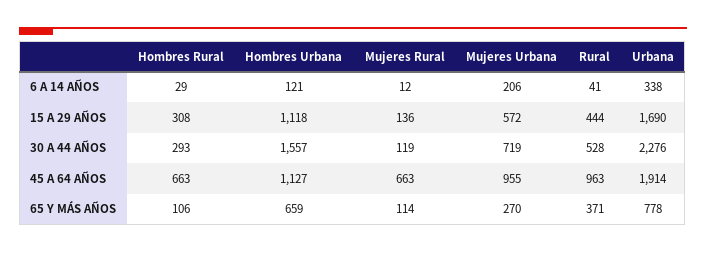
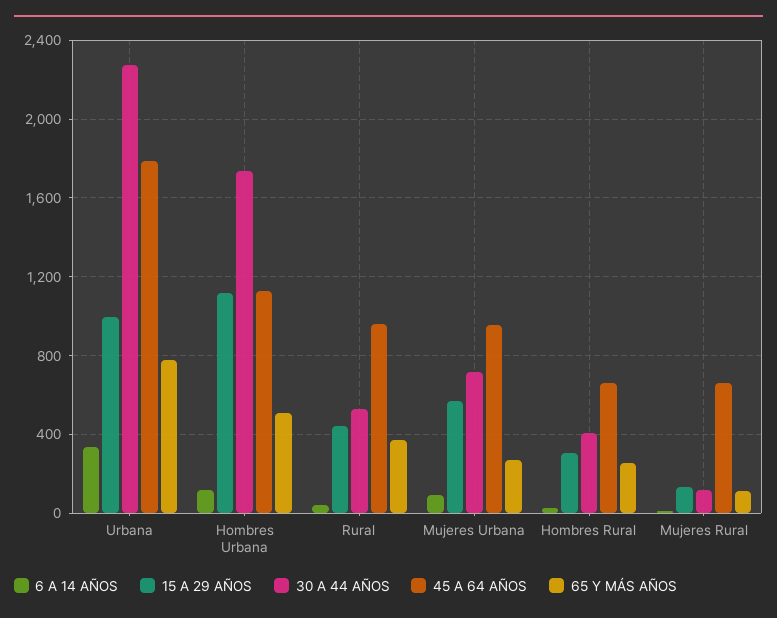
  {
    "6 A 14 AÑOS": {
      "Hombres Rural": 29,
      "Hombres Urbana": 121,
      "Mujeres Rural": 12,
-     "Mujeres Urbana": 206,
+     "Mujeres Urbana": 100,
      "Rural": 41,
      "Urbana": 338
    },
    "15 A 29 AÑOS": {
      "Hombres Rural": 308,
      "Hombres Urbana": 1118,
      "Mujeres Rural": 136,
      "Mujeres Urbana": 572,
      "Rural": 444,
-     "Urbana": 1690
+     "Urbana": 1000
    },
    "30 A 44 AÑOS": {
-     "Hombres Rural": 293,
+     "Hombres Rural": 400,
-     "Hombres Urbana": 1557,
+     "Hombres Urbana": 1750,
      "Mujeres Rural": 119,
      "Mujeres Urbana": 719,
      "Rural": 528,
      "Urbana": 2276
    },
    "45 A 64 AÑOS": {
      "Hombres Rural": 663,
      "Hombres Urbana": 1127,
      "Mujeres Rural": 663,
      "Mujeres Urbana": 955,
      "Rural": 963,
-     "Urbana": 1914
+     "Urbana": 1800
    },
    "65 Y MÁS AÑOS": {
-     "Hombres Rural": 106,
+     "Hombres Rural": 250,
-     "Hombres Urbana": 659,
+     "Hombres Urbana": 500,
      "Mujeres Rural": 114,
      "Mujeres Urbana": 270,
      "Rural": 371,
      "Urbana": 778
    }
  }

